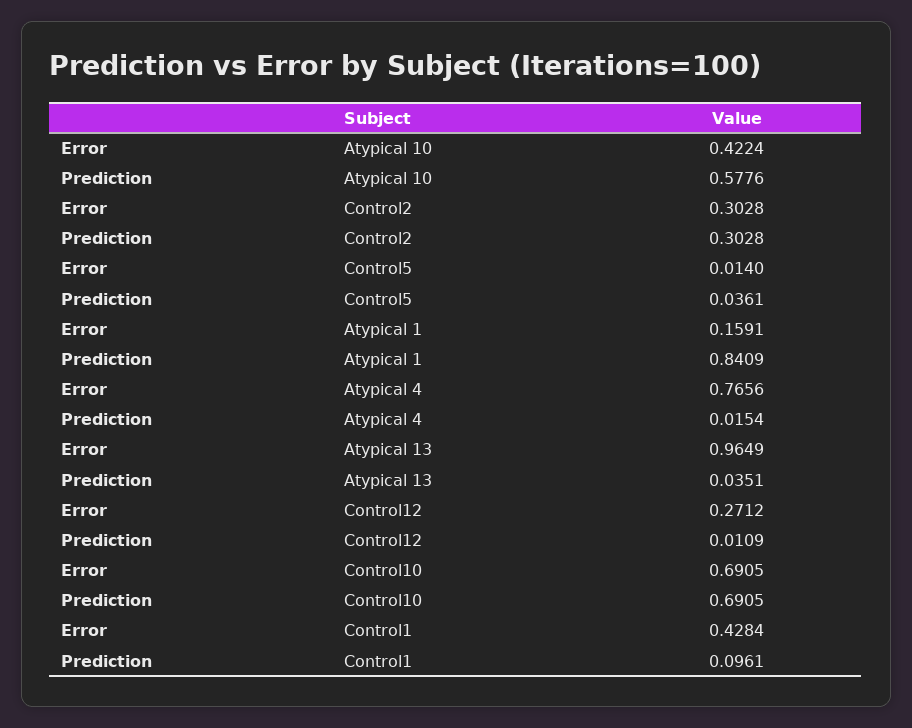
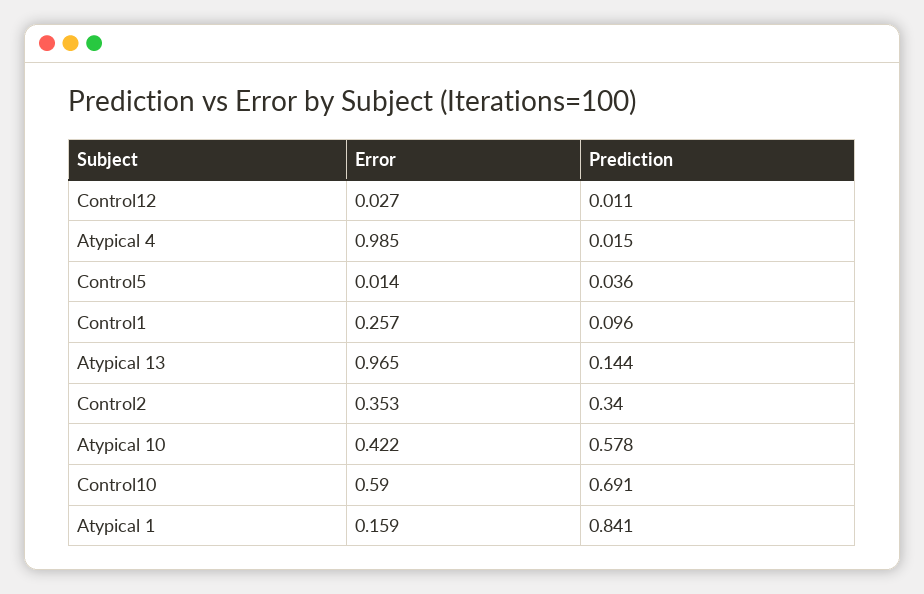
  {
    "Error": {
      "Atypical 10": 0.4224,
-     "Control2": 0.3028,
+     "Control2": 0.353,
      "Control5": 0.014,
      "Atypical 1": 0.1591,
-     "Atypical 4": 0.7656,
+     "Atypical 4": 0.985,
      "Atypical 13": 0.9649,
-     "Control12": 0.2712,
+     "Control12": 0.027,
-     "Control10": 0.6905,
+     "Control10": 0.59,
-     "Control1": 0.4284
+     "Control1": 0.257
    },
    "Prediction": {
      "Atypical 10": 0.5776,
-     "Control2": 0.3028,
+     "Control2": 0.34,
      "Control5": 0.0361,
      "Atypical 1": 0.8409,
      "Atypical 4": 0.0154,
-     "Atypical 13": 0.0351,
+     "Atypical 13": 0.144,
      "Control12": 0.0109,
      "Control10": 0.6905,
      "Control1": 0.0961
    }
  }

